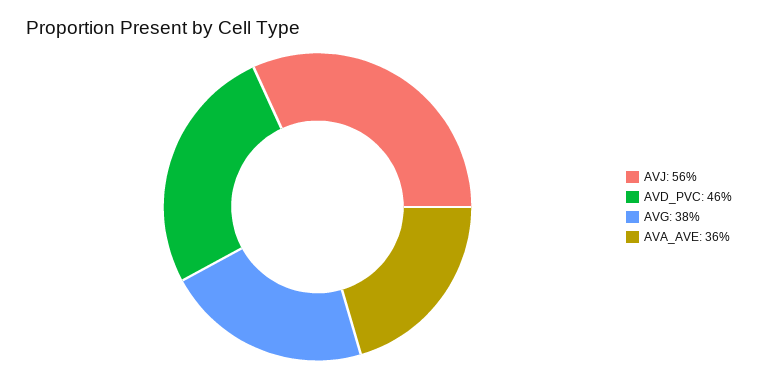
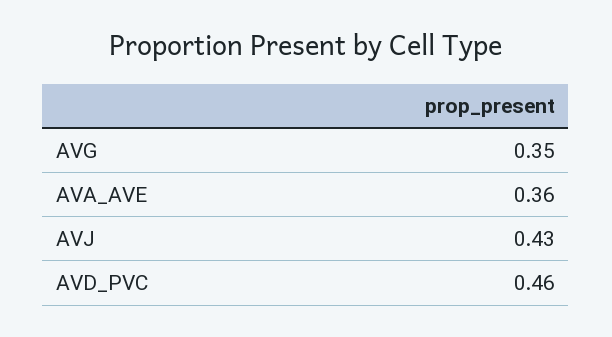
  {
-   "AVJ": 0.56,
+   "AVJ": 0.43,
    "AVD_PVC": 0.46,
-   "AVG": 0.38,
+   "AVG": 0.35,
    "AVA_AVE": 0.36
  }

